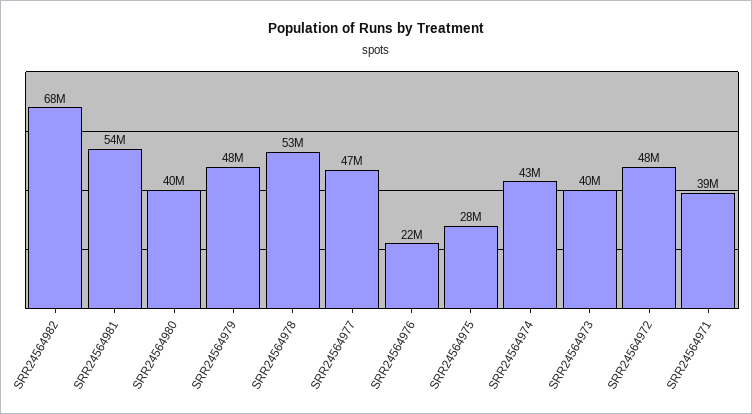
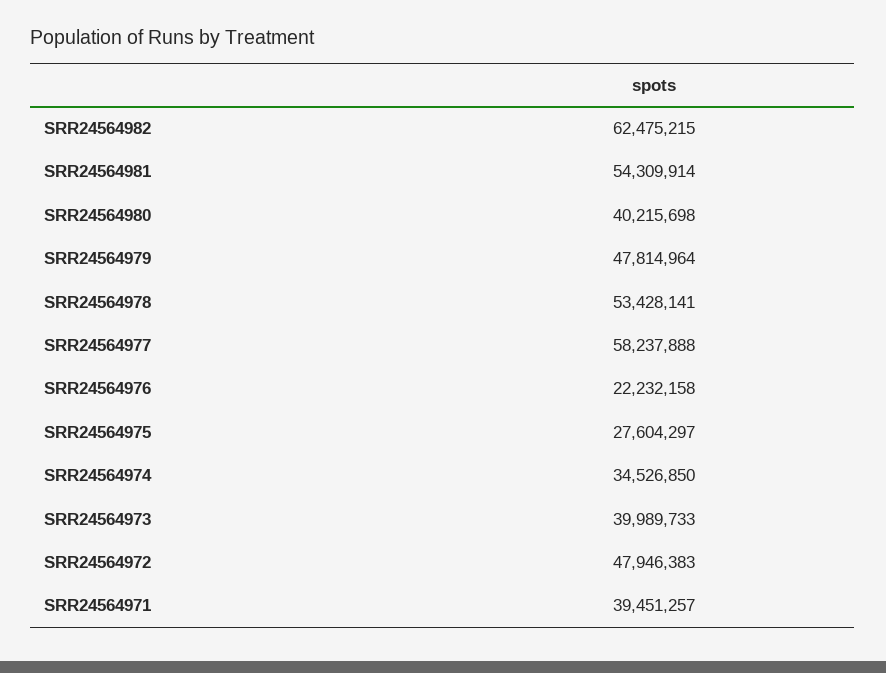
  {
-   "SRR24564982": 68000000,
+   "SRR24564982": 62475215,
    "SRR24564981": 54309914,
    "SRR24564980": 40215698,
    "SRR24564979": 47814964,
    "SRR24564978": 53428141,
-   "SRR24564977": 47000000,
+   "SRR24564977": 58237888,
    "SRR24564976": 22232158,
    "SRR24564975": 27604297,
-   "SRR24564974": 43000000,
+   "SRR24564974": 34526850,
    "SRR24564973": 39989733,
    "SRR24564972": 47946383,
    "SRR24564971": 39451257
  }

